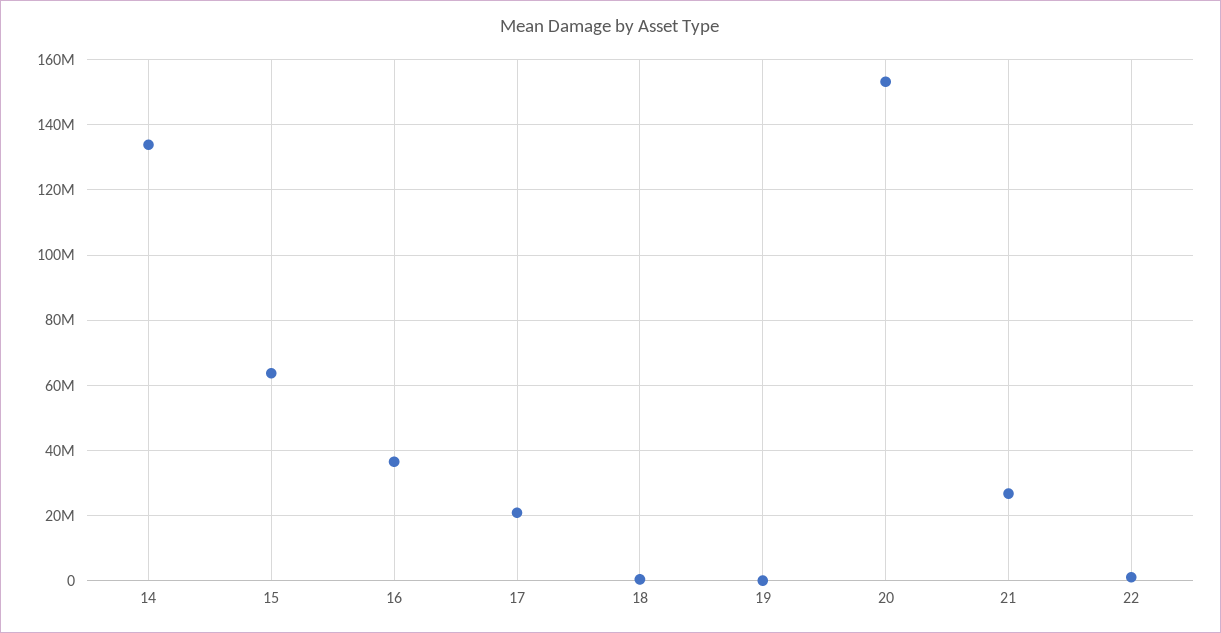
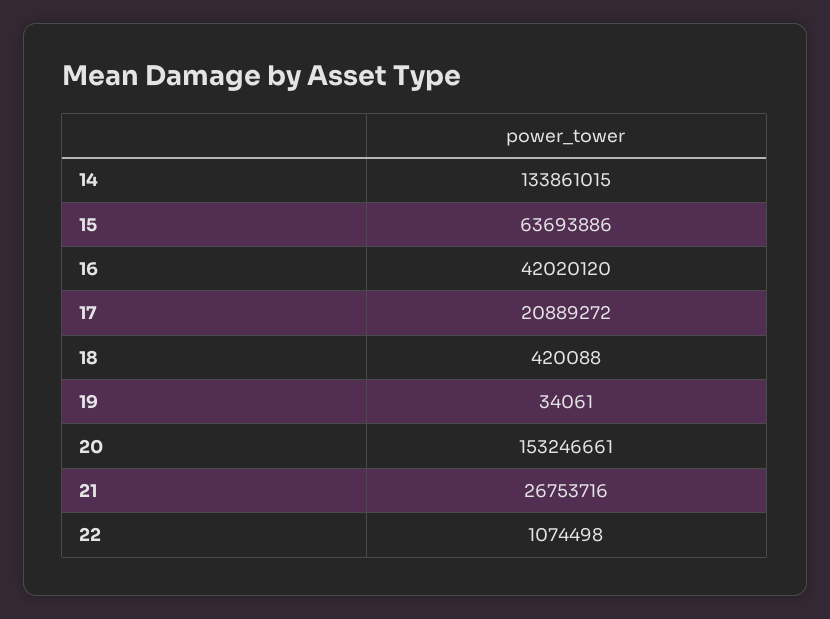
  {
    "14": 133861015,
    "15": 63693886,
-   "16": 36000000,
+   "16": 42020120,
    "17": 20889272,
    "18": 420088,
    "19": 34061,
    "20": 153246661,
    "21": 26753716,
    "22": 1074498
  }

